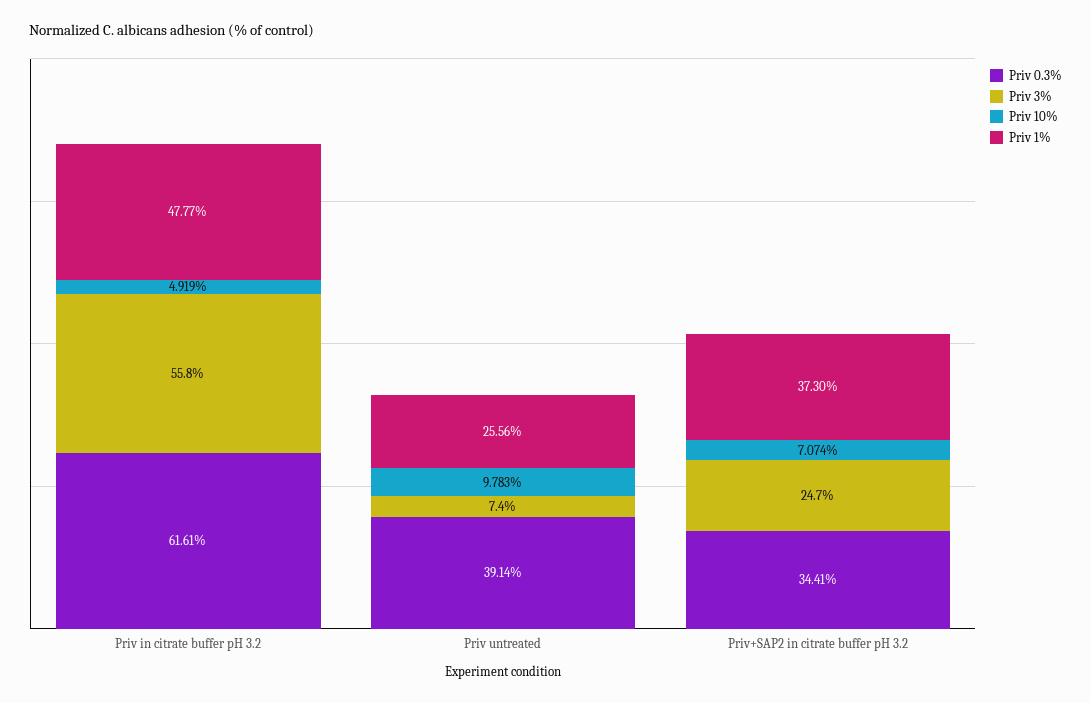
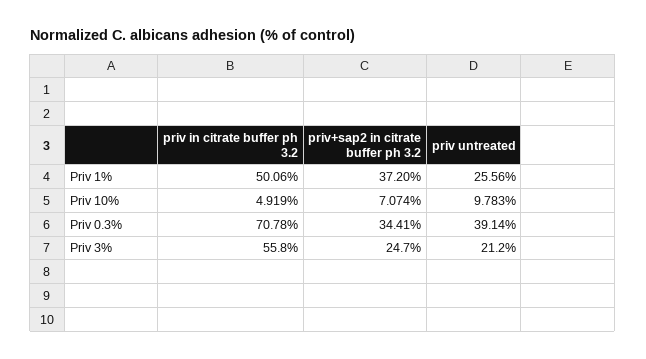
  {
    "Priv 0.3%": {
-     "Priv in citrate buffer pH 3.2": 61.61,
+     "Priv in citrate buffer pH 3.2": 70.78,
      "Priv untreated": 39.14,
      "Priv+SAP2 in citrate buffer pH 3.2": 34.41
    },
    "Priv 3%": {
      "Priv in citrate buffer pH 3.2": 55.8,
-     "Priv untreated": 7.4,
+     "Priv untreated": 21.2,
      "Priv+SAP2 in citrate buffer pH 3.2": 24.7
    },
    "Priv 10%": {
      "Priv in citrate buffer pH 3.2": 4.919,
      "Priv untreated": 9.783,
      "Priv+SAP2 in citrate buffer pH 3.2": 7.074
    },
    "Priv 1%": {
-     "Priv in citrate buffer pH 3.2": 47.77,
+     "Priv in citrate buffer pH 3.2": 50.06,
      "Priv untreated": 25.56,
-     "Priv+SAP2 in citrate buffer pH 3.2": 37.3
+     "Priv+SAP2 in citrate buffer pH 3.2": 37.2
    }
  }

